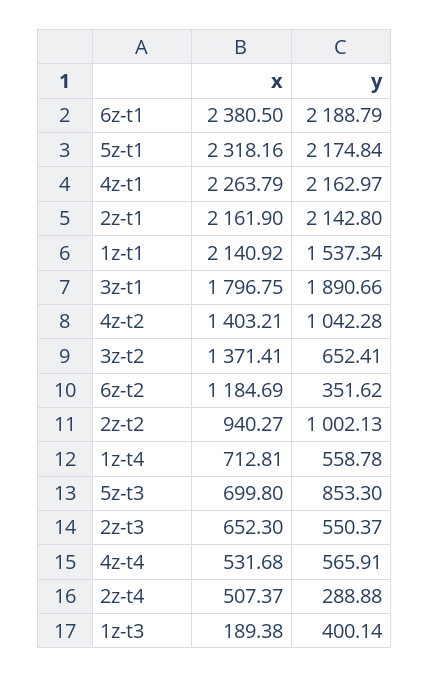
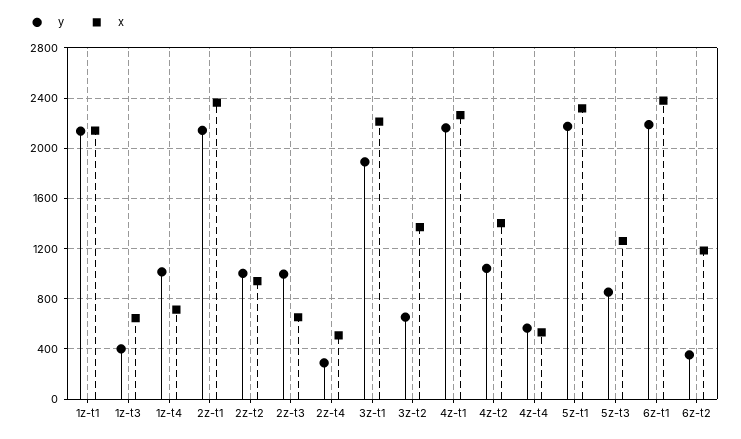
  {
    "x": {
      "6z-t1": 2380.5,
      "5z-t1": 2318.16,
      "4z-t1": 2263.79,
-     "2z-t1": 2161.9,
+     "2z-t1": 2350,
      "1z-t1": 2140.92,
-     "3z-t1": 1796.75,
+     "3z-t1": 2200,
      "4z-t2": 1403.21,
      "3z-t2": 1371.41,
      "6z-t2": 1184.69,
      "2z-t2": 940.27,
      "1z-t4": 712.81,
-     "5z-t3": 699.8,
+     "5z-t3": 1250,
      "2z-t3": 652.3,
      "4z-t4": 531.68,
      "2z-t4": 507.37,
-     "1z-t3": 189.38
+     "1z-t3": 650
    },
    "y": {
      "6z-t1": 2188.79,
      "5z-t1": 2174.84,
      "4z-t1": 2162.97,
      "2z-t1": 2142.8,
-     "1z-t1": 1537.34,
+     "1z-t1": 2150,
      "3z-t1": 1890.66,
      "4z-t2": 1042.28,
      "3z-t2": 652.41,
      "6z-t2": 351.62,
      "2z-t2": 1002.13,
-     "1z-t4": 558.78,
+     "1z-t4": 1000,
      "5z-t3": 853.3,
-     "2z-t3": 550.37,
+     "2z-t3": 1000,
      "4z-t4": 565.91,
      "2z-t4": 288.88,
      "1z-t3": 400.14
    }
  }

